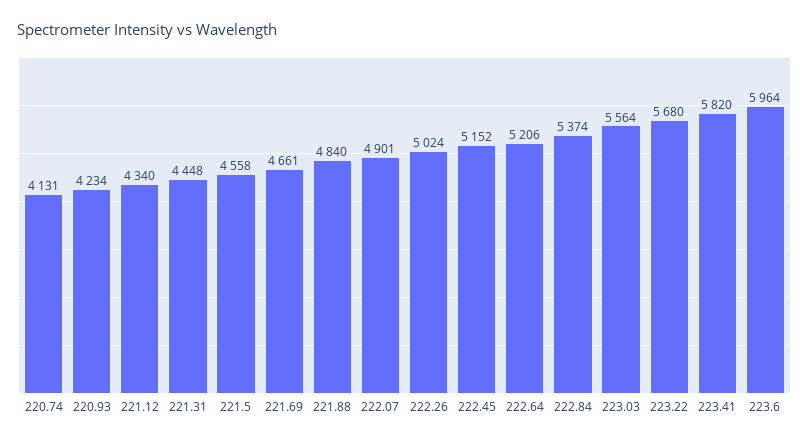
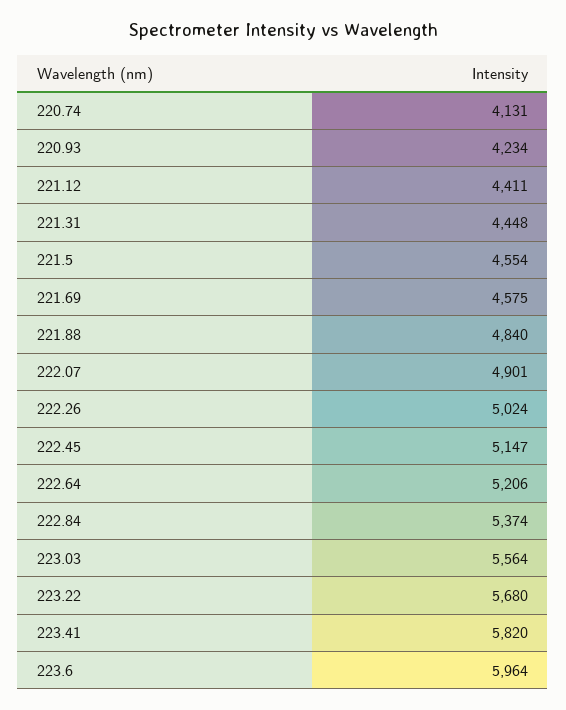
  {
    "220.74": 4131,
    "220.93": 4234,
-   "221.12": 4340,
+   "221.12": 4411,
    "221.31": 4448,
-   "221.5": 4558,
+   "221.5": 4554,
-   "221.69": 4661,
+   "221.69": 4575,
    "221.88": 4840,
    "222.07": 4901,
    "222.26": 5024,
-   "222.45": 5152,
+   "222.45": 5147,
    "222.64": 5206,
    "222.84": 5374,
    "223.03": 5564,
    "223.22": 5680,
    "223.41": 5820,
    "223.6": 5964
  }

